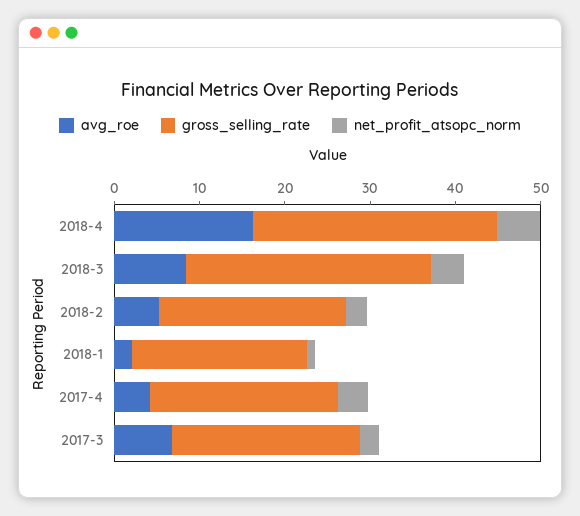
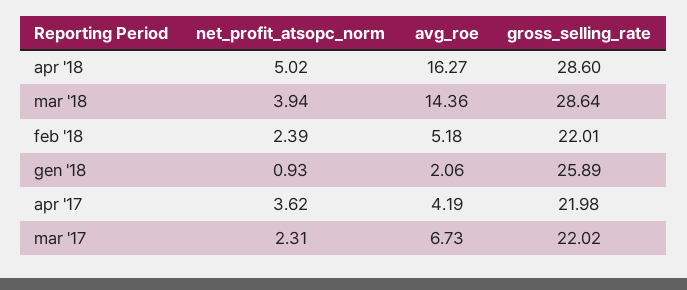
  {
    "avg_roe": {
      "2018-4": 16.27,
-     "2018-3": 8,
+     "2018-3": 14.36,
      "2018-2": 5.18,
      "2018-1": 2.06,
      "2017-4": 4.19,
      "2017-3": 6.73
    },
    "gross_selling_rate": {
      "2018-4": 28.6,
      "2018-3": 28.64,
      "2018-2": 22.01,
-     "2018-1": 20,
+     "2018-1": 25.89,
      "2017-4": 21.98,
      "2017-3": 22.02
    },
    "net_profit_atsopc_norm": {
      "2018-4": 5.02,
      "2018-3": 3.94,
      "2018-2": 2.39,
      "2018-1": 0.93,
      "2017-4": 3.62,
      "2017-3": 2.31
    }
  }

